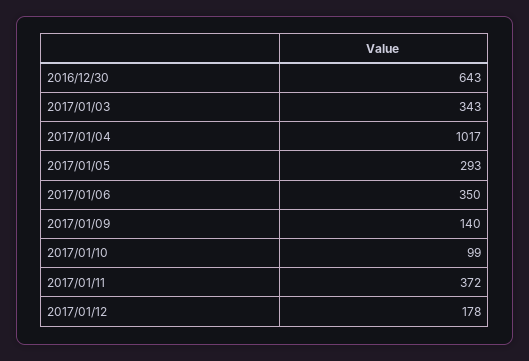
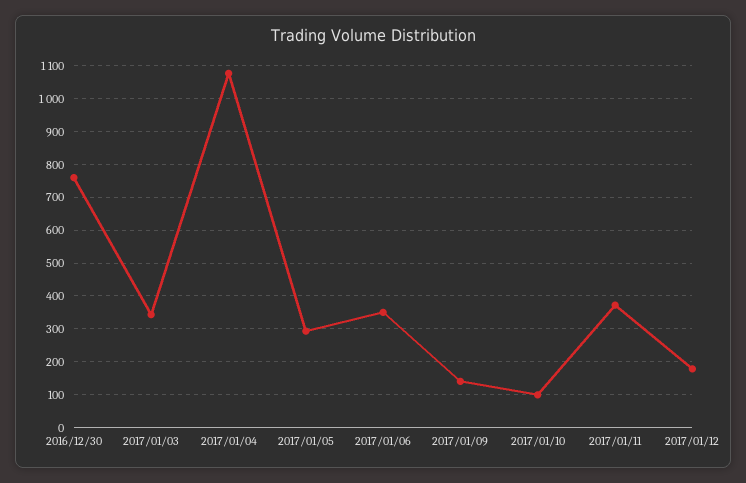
  {
-   "2016/12/30": 643,
+   "2016/12/30": 760,
    "2017/01/03": 343,
-   "2017/01/04": 1017,
+   "2017/01/04": 1080,
    "2017/01/05": 293,
    "2017/01/06": 350,
    "2017/01/09": 140,
    "2017/01/10": 99,
    "2017/01/11": 372,
    "2017/01/12": 178
  }

